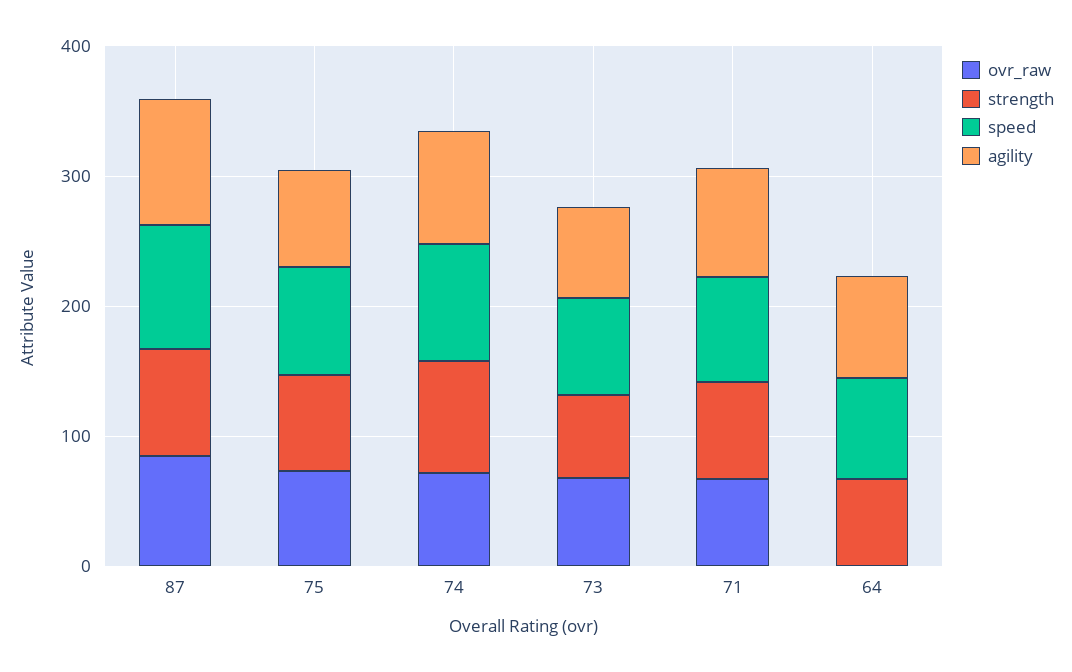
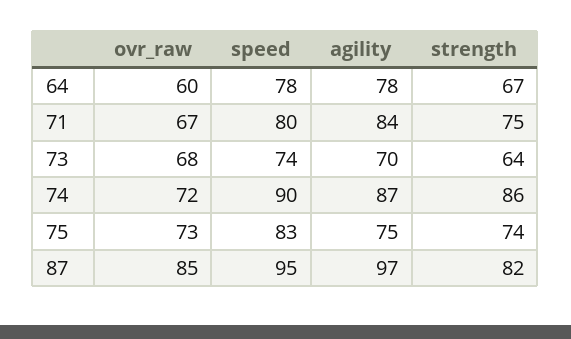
  {
    "ovr_raw": {
      "87": 85,
      "75": 73,
      "74": 72,
      "73": 68,
      "71": 67,
-     "64": 0
+     "64": 60
    },
    "strength": {
      "87": 82,
      "75": 74,
      "74": 86,
      "73": 64,
      "71": 75,
      "64": 67
    },
    "speed": {
      "87": 95,
      "75": 83,
      "74": 90,
      "73": 74,
      "71": 80,
      "64": 78
    },
    "agility": {
      "87": 97,
      "75": 75,
      "74": 87,
      "73": 70,
      "71": 84,
      "64": 78
    }
  }

